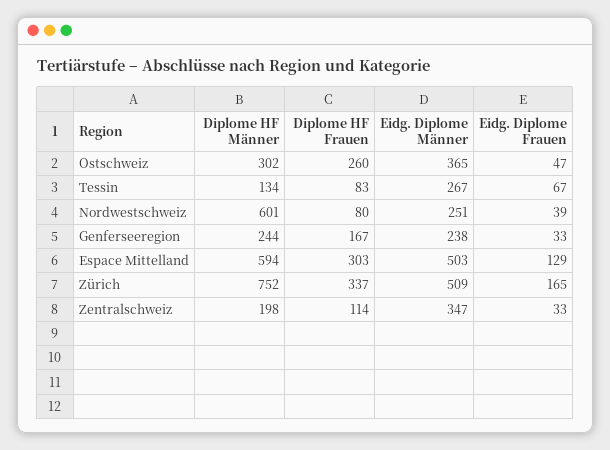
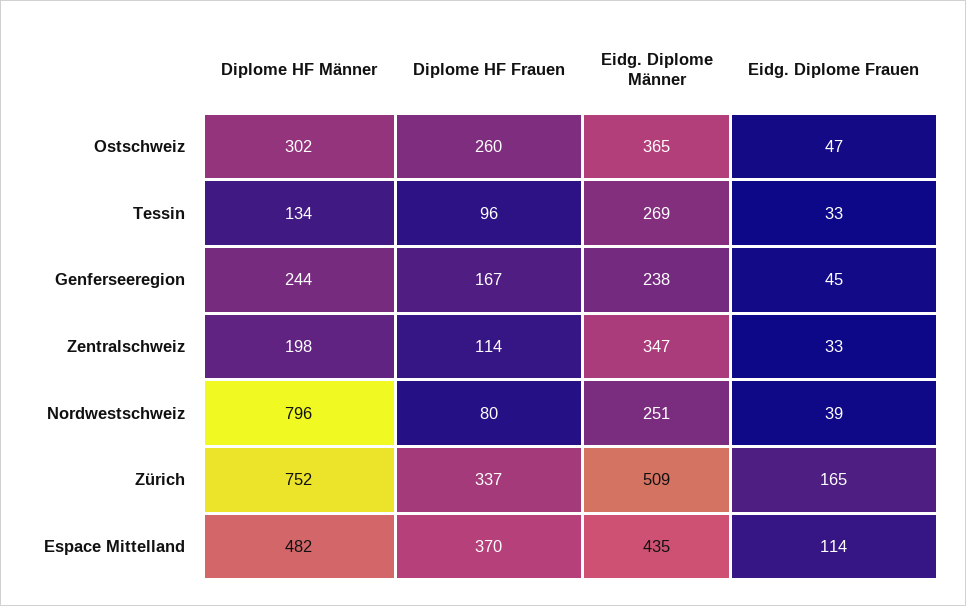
  {
    "Diplome HF Männer": {
      "Ostschweiz": 302,
      "Tessin": 134,
-     "Nordwestschweiz": 601,
+     "Nordwestschweiz": 796,
      "Genferseeregion": 244,
-     "Espace Mittelland": 594,
+     "Espace Mittelland": 482,
      "Zürich": 752,
      "Zentralschweiz": 198
    },
    "Diplome HF Frauen": {
      "Ostschweiz": 260,
-     "Tessin": 83,
+     "Tessin": 96,
      "Nordwestschweiz": 80,
      "Genferseeregion": 167,
-     "Espace Mittelland": 303,
+     "Espace Mittelland": 370,
      "Zürich": 337,
      "Zentralschweiz": 114
    },
    "Eidg. Diplome Männer": {
      "Ostschweiz": 365,
-     "Tessin": 267,
+     "Tessin": 269,
      "Nordwestschweiz": 251,
      "Genferseeregion": 238,
-     "Espace Mittelland": 503,
+     "Espace Mittelland": 435,
      "Zürich": 509,
      "Zentralschweiz": 347
    },
    "Eidg. Diplome Frauen": {
      "Ostschweiz": 47,
-     "Tessin": 67,
+     "Tessin": 33,
      "Nordwestschweiz": 39,
-     "Genferseeregion": 33,
+     "Genferseeregion": 45,
-     "Espace Mittelland": 129,
+     "Espace Mittelland": 114,
      "Zürich": 165,
      "Zentralschweiz": 33
    }
  }

